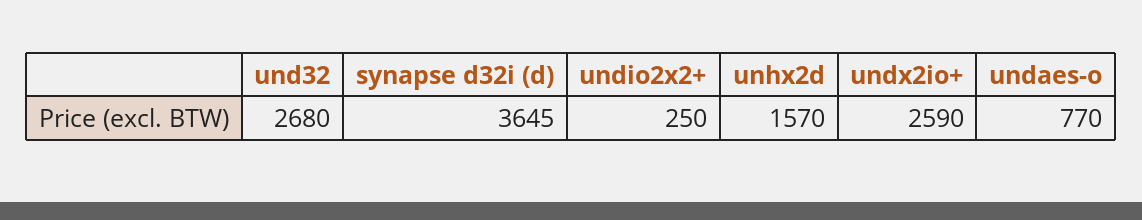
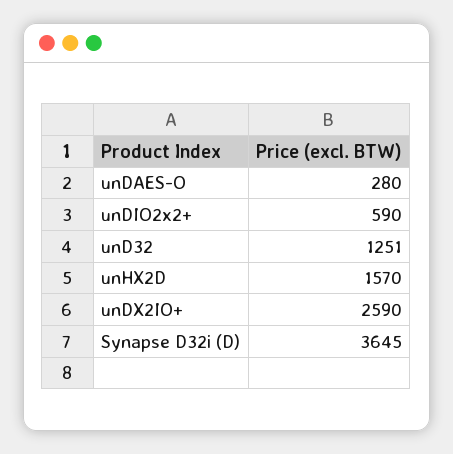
  {
-   "und32": 2680,
+   "und32": 1251,
    "synapse d32i (d)": 3645,
-   "undio2x2+": 250,
+   "undio2x2+": 590,
    "unhx2d": 1570,
    "undx2io+": 2590,
-   "undaes-o": 770
+   "undaes-o": 280
  }

